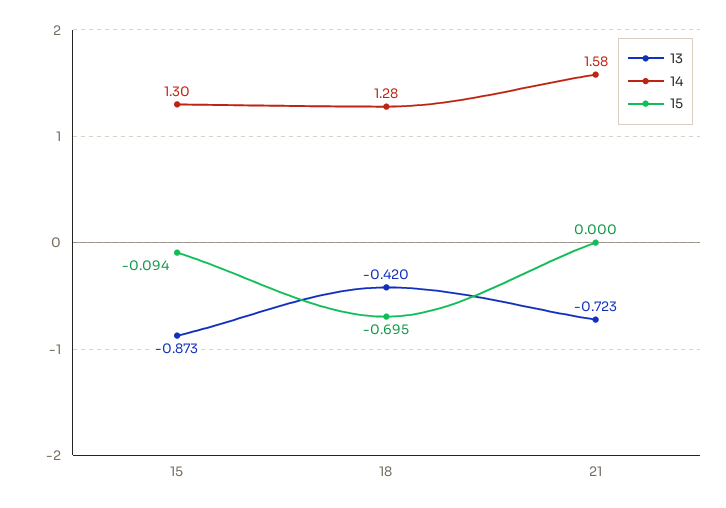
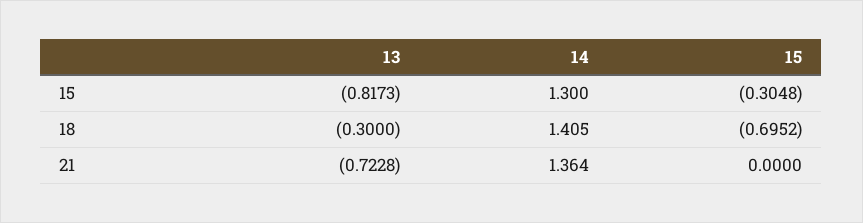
  {
    "13": {
-     "15": -0.873,
+     "15": -0.8173,
-     "18": -0.42,
+     "18": -0.3,
      "21": -0.7228
    },
    "14": {
      "15": 1.3,
-     "18": 1.28,
+     "18": 1.405,
-     "21": 1.58
+     "21": 1.364
    },
    "15": {
-     "15": -0.094,
+     "15": -0.3048,
      "18": -0.6952,
      "21": 0
    }
  }

